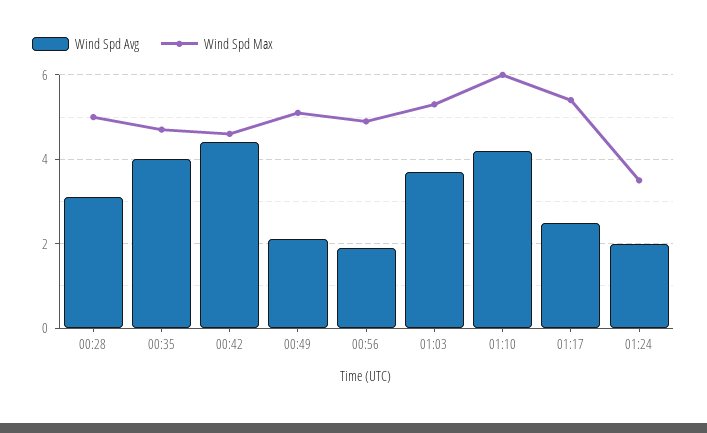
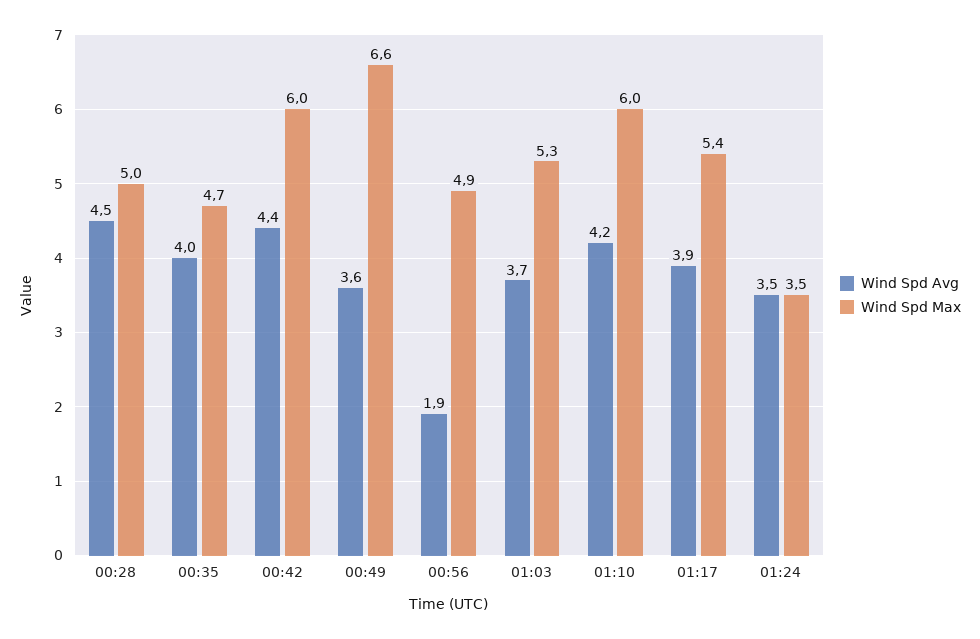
  {
    "Wind Spd Avg": {
-     "00:28": 3,
+     "00:28": 4.5,
      "00:35": 4,
      "00:42": 4.4,
-     "00:49": 2,
+     "00:49": 3.6,
      "00:56": 1.9,
      "01:03": 3.7,
      "01:10": 4.2,
-     "01:17": 2.5,
+     "01:17": 3.9,
-     "01:24": 2
+     "01:24": 3.5
    },
    "Wind Spd Max": {
      "00:28": 5,
      "00:35": 4.7,
-     "00:42": 4.5,
+     "00:42": 6,
-     "00:49": 5,
+     "00:49": 6.6,
      "00:56": 4.9,
      "01:03": 5.3,
      "01:10": 6,
      "01:17": 5.4,
      "01:24": 3.5
    }
  }

